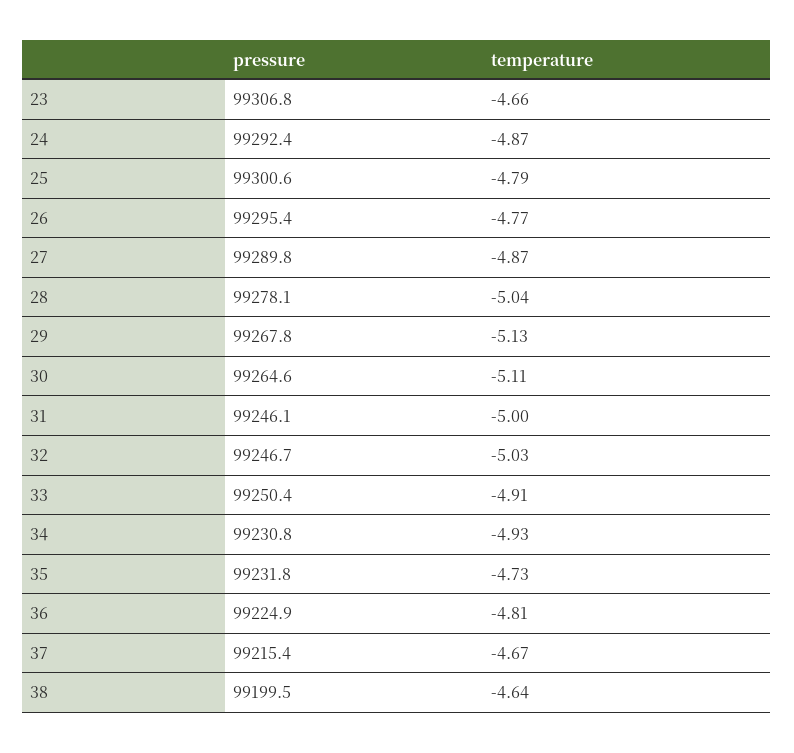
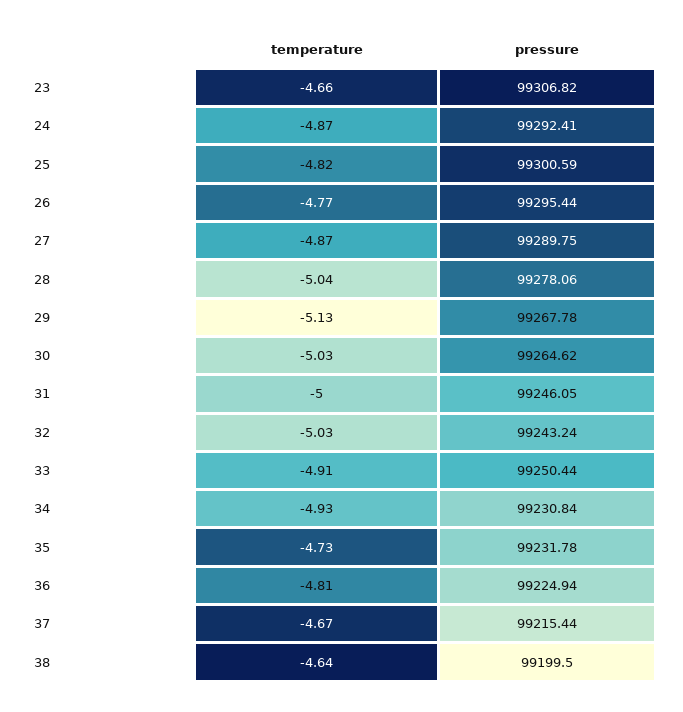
  {
    "pressure": {
      "23": 99306.82,
      "24": 99292.41,
      "25": 99300.59,
      "26": 99295.44,
      "27": 99289.75,
      "28": 99278.06,
      "29": 99267.78,
      "30": 99264.62,
      "31": 99246.05,
-     "32": 99246.7,
+     "32": 99243.24,
      "33": 99250.44,
      "34": 99230.84,
      "35": 99231.78,
      "36": 99224.94,
      "37": 99215.44,
      "38": 99199.5
    },
    "temperature": {
      "23": -4.66,
      "24": -4.87,
-     "25": -4.79,
+     "25": -4.82,
      "26": -4.77,
      "27": -4.87,
      "28": -5.04,
      "29": -5.13,
-     "30": -5.11,
+     "30": -5.03,
      "31": -5,
      "32": -5.03,
      "33": -4.91,
      "34": -4.93,
      "35": -4.73,
      "36": -4.81,
      "37": -4.67,
      "38": -4.64
    }
  }

